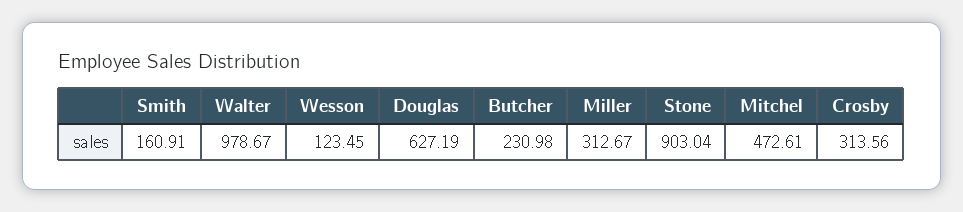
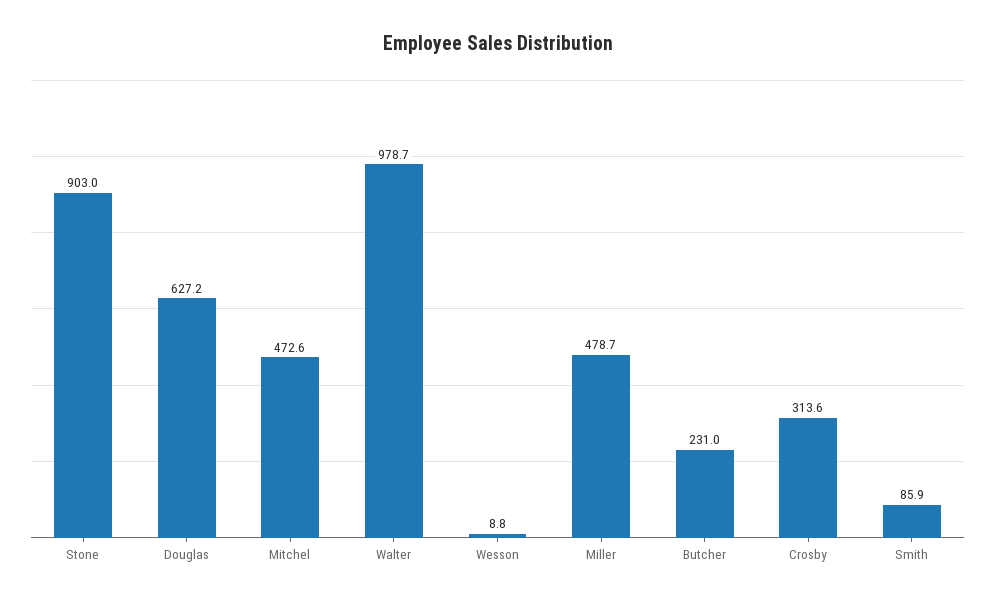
  {
-   "Smith": 160.91,
+   "Smith": 85.9,
    "Walter": 978.67,
-   "Wesson": 123.45,
+   "Wesson": 8.8,
    "Douglas": 627.19,
    "Butcher": 230.98,
-   "Miller": 312.67,
+   "Miller": 478.7,
    "Stone": 903.04,
    "Mitchel": 472.61,
    "Crosby": 313.56
  }

